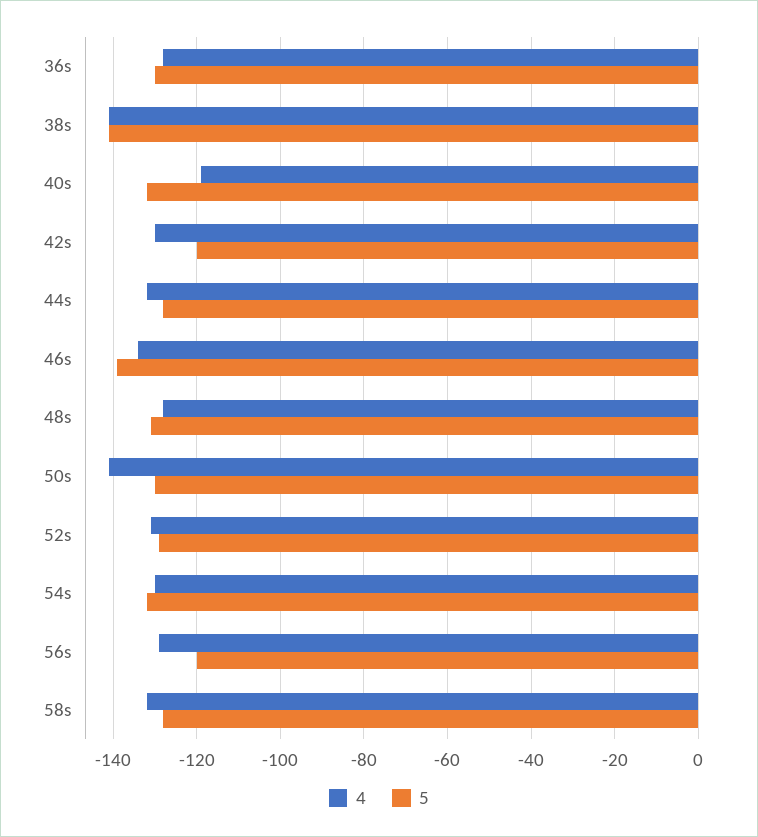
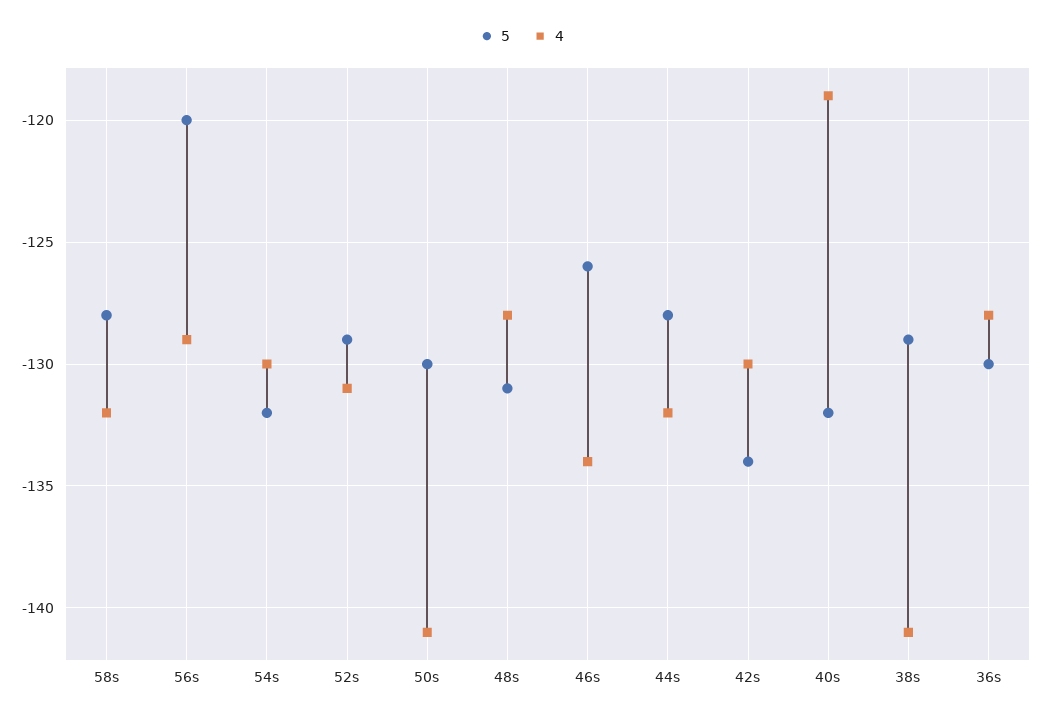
  {
    "4": {
      "36s": -128,
      "38s": -141,
      "40s": -119,
      "42s": -130,
      "44s": -132,
      "46s": -134,
      "48s": -128,
      "50s": -141,
      "52s": -131,
      "54s": -130,
      "56s": -129,
      "58s": -132
    },
    "5": {
      "36s": -130,
-     "38s": -140,
+     "38s": -129,
      "40s": -132,
-     "42s": -120,
+     "42s": -134,
      "44s": -128,
-     "46s": -140,
+     "46s": -126,
      "48s": -131,
      "50s": -130,
      "52s": -129,
      "54s": -132,
      "56s": -120,
      "58s": -128
    }
  }

